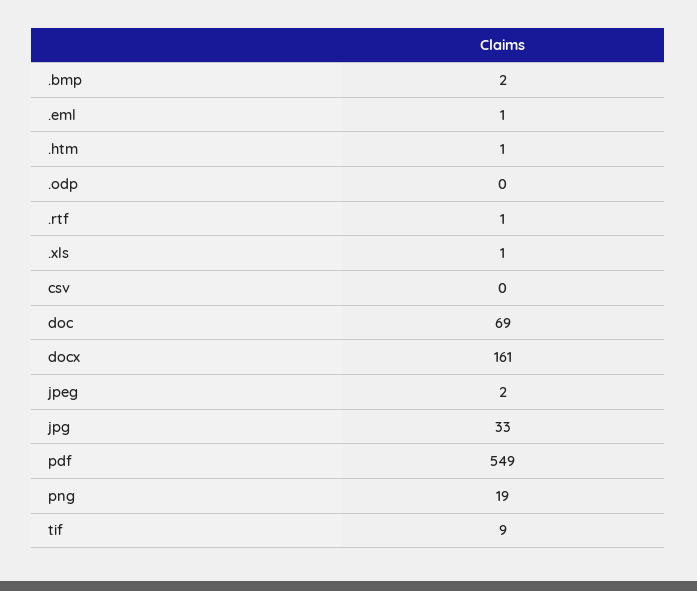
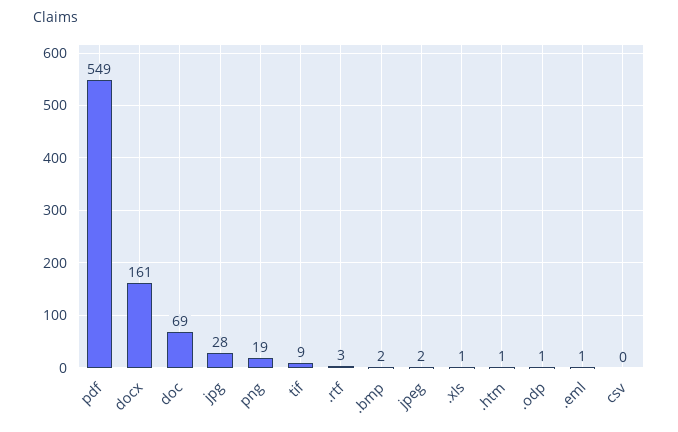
  {
    ".bmp": 2,
    ".eml": 1,
    ".htm": 1,
-   ".odp": 0,
+   ".odp": 1,
-   ".rtf": 1,
+   ".rtf": 3,
    ".xls": 1,
    "csv": 0,
    "doc": 69,
    "docx": 161,
    "jpeg": 2,
-   "jpg": 33,
+   "jpg": 28,
    "pdf": 549,
    "png": 19,
    "tif": 9
  }

